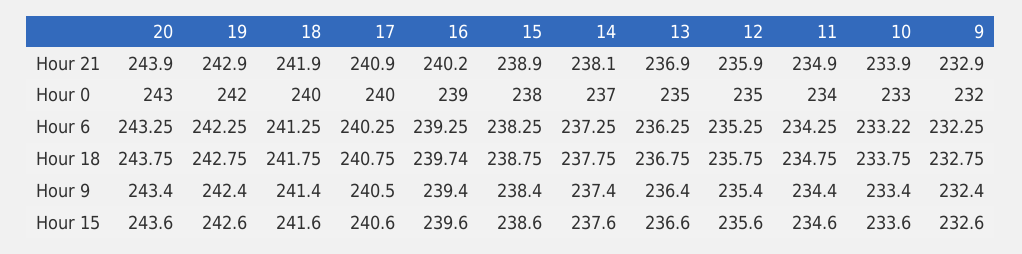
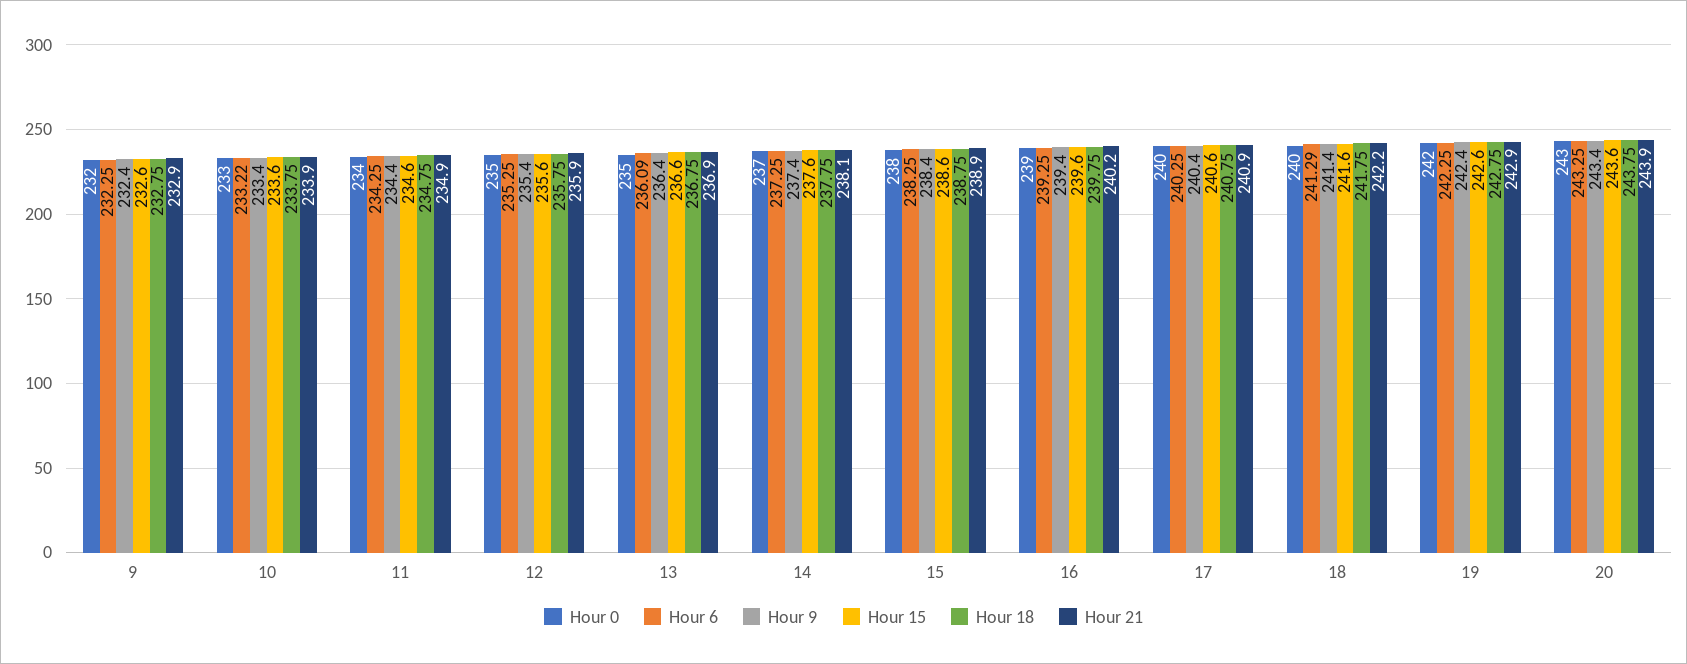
  {
    "Hour 21": {
      "20": 243.9,
      "19": 242.9,
-     "18": 241.9,
+     "18": 242.2,
      "17": 240.9,
      "16": 240.2,
      "15": 238.9,
      "14": 238.1,
      "13": 236.9,
      "12": 235.9,
      "11": 234.9,
      "10": 233.9,
      "9": 232.9
    },
    "Hour 0": {
      "20": 243,
      "19": 242,
      "18": 240,
      "17": 240,
      "16": 239,
      "15": 238,
      "14": 237,
      "13": 235,
      "12": 235,
      "11": 234,
      "10": 233,
      "9": 232
    },
    "Hour 6": {
      "20": 243.25,
      "19": 242.25,
-     "18": 241.25,
+     "18": 241.29,
      "17": 240.25,
      "16": 239.25,
      "15": 238.25,
      "14": 237.25,
-     "13": 236.25,
+     "13": 236.09,
      "12": 235.25,
      "11": 234.25,
      "10": 233.22,
      "9": 232.25
    },
    "Hour 18": {
      "20": 243.75,
      "19": 242.75,
      "18": 241.75,
      "17": 240.75,
-     "16": 239.74,
+     "16": 239.75,
      "15": 238.75,
      "14": 237.75,
      "13": 236.75,
      "12": 235.75,
      "11": 234.75,
      "10": 233.75,
      "9": 232.75
    },
    "Hour 9": {
      "20": 243.4,
      "19": 242.4,
      "18": 241.4,
-     "17": 240.5,
+     "17": 240.4,
      "16": 239.4,
      "15": 238.4,
      "14": 237.4,
      "13": 236.4,
      "12": 235.4,
      "11": 234.4,
      "10": 233.4,
      "9": 232.4
    },
    "Hour 15": {
      "20": 243.6,
      "19": 242.6,
      "18": 241.6,
      "17": 240.6,
      "16": 239.6,
      "15": 238.6,
      "14": 237.6,
      "13": 236.6,
      "12": 235.6,
      "11": 234.6,
      "10": 233.6,
      "9": 232.6
    }
  }

